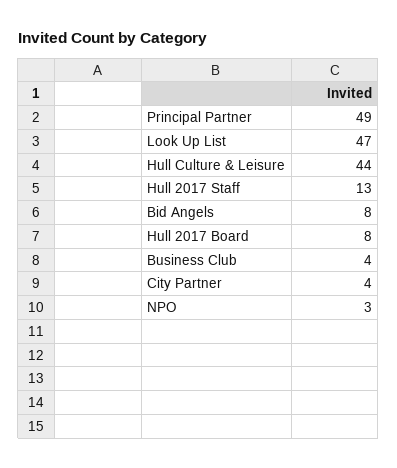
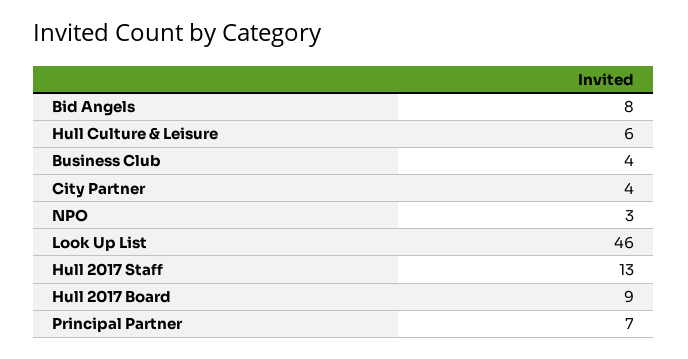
  {
-   "Principal Partner": 49,
+   "Principal Partner": 7,
-   "Look Up List": 47,
+   "Look Up List": 46,
-   "Hull Culture & Leisure": 44,
+   "Hull Culture & Leisure": 6,
    "Hull 2017 Staff": 13,
    "Bid Angels": 8,
-   "Hull 2017 Board": 8,
+   "Hull 2017 Board": 9,
    "Business Club": 4,
    "City Partner": 4,
    "NPO": 3
  }

